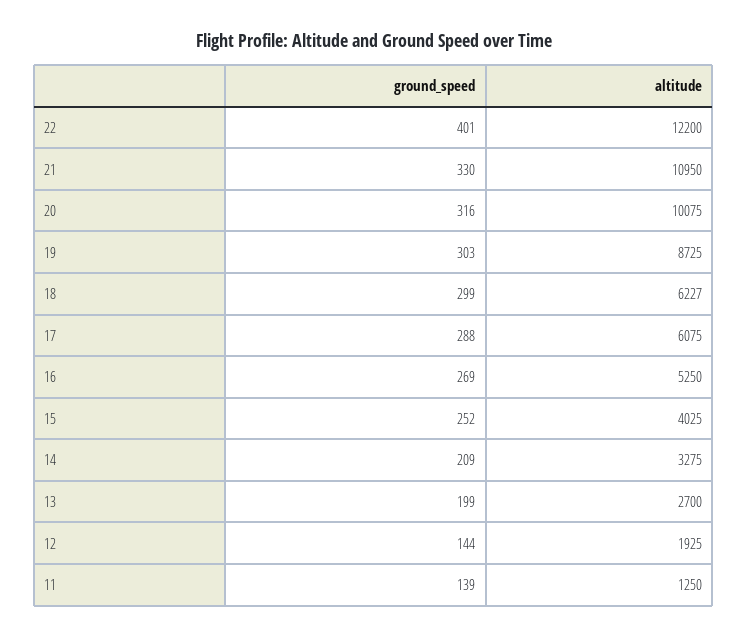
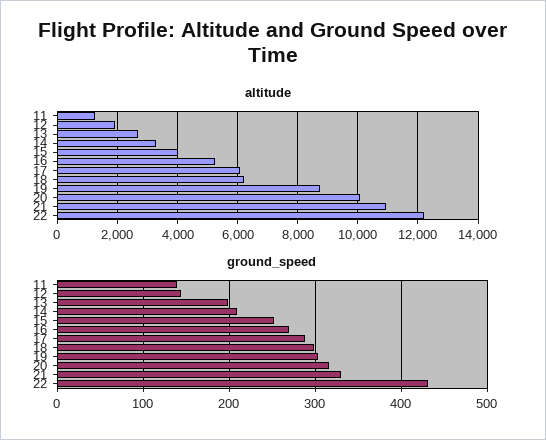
  {
    "ground_speed": {
-     "22": 401,
+     "22": 430,
      "21": 330,
      "20": 316,
      "19": 303,
      "18": 299,
      "17": 288,
      "16": 269,
      "15": 252,
      "14": 209,
      "13": 199,
      "12": 144,
      "11": 139
    },
    "altitude": {
      "22": 12200,
      "21": 10950,
      "20": 10075,
      "19": 8725,
      "18": 6227,
      "17": 6075,
      "16": 5250,
      "15": 4025,
      "14": 3275,
      "13": 2700,
      "12": 1925,
      "11": 1250
    }
  }

